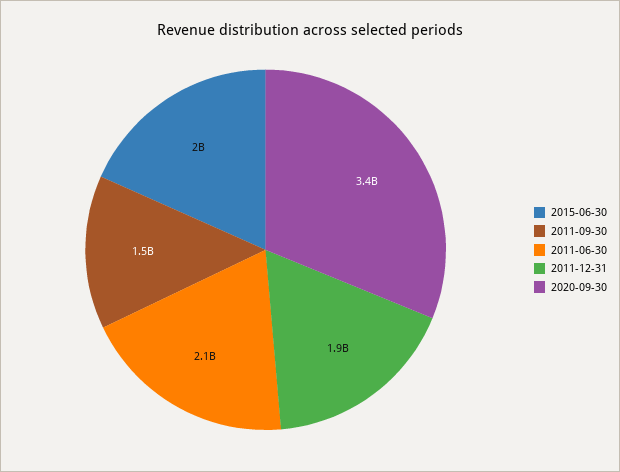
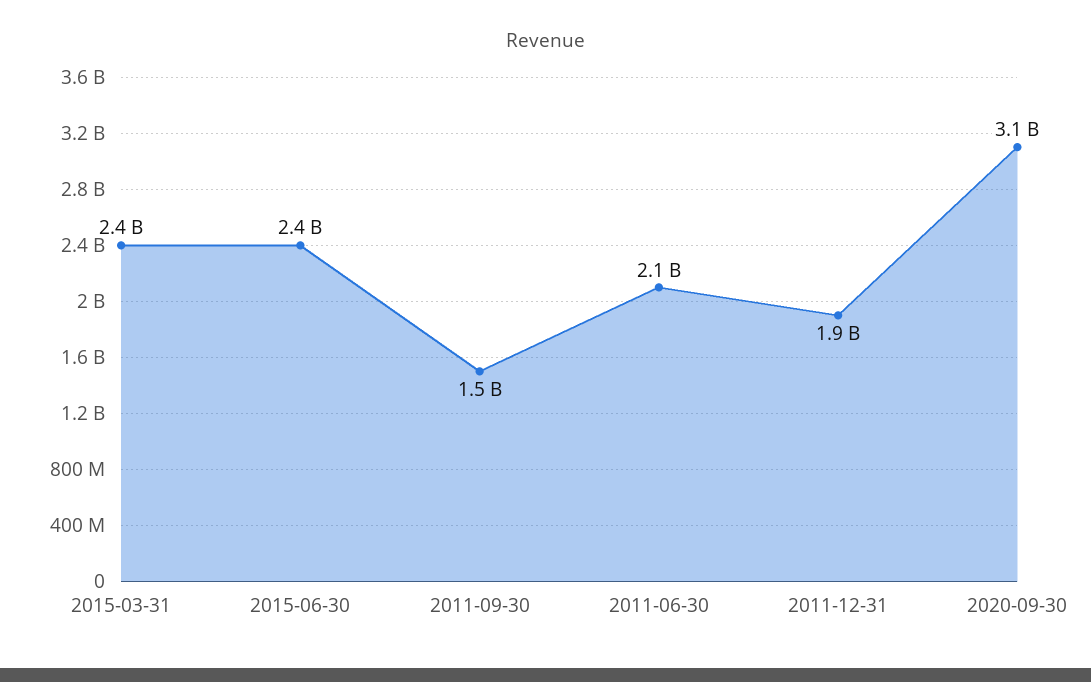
  {
-   "2015-06-30": 2000000000,
+   "2015-06-30": 2400000000,
    "2011-09-30": 1500000000,
    "2011-06-30": 2100000000,
    "2011-12-31": 1900000000,
-   "2020-09-30": 3400000000
+   "2020-09-30": 3100000000,
+   "2015-03-31": 2400000000
  }

